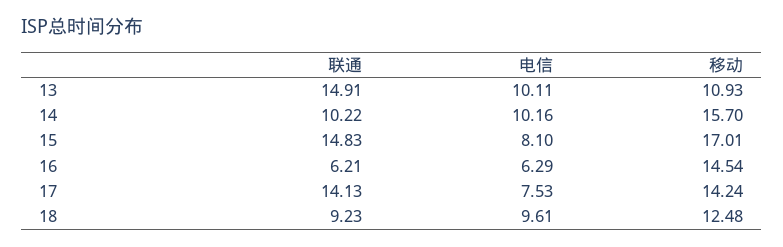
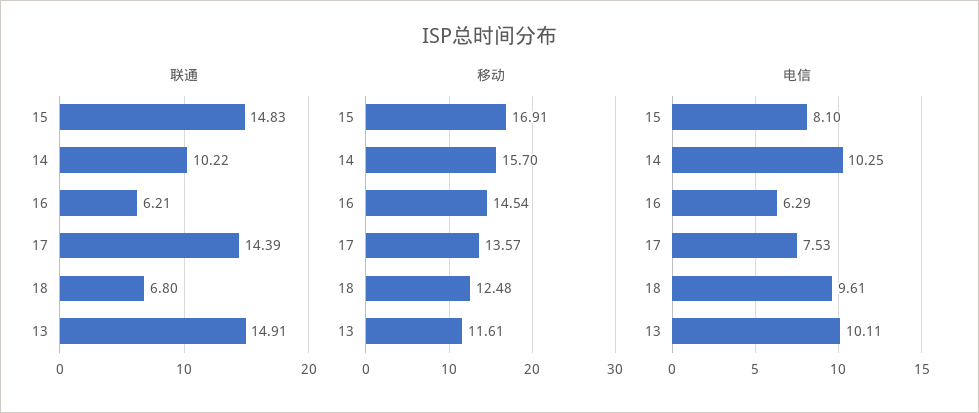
  {
    "联通": {
      "13": 14.91,
      "14": 10.22,
      "15": 14.83,
      "16": 6.21,
-     "17": 14.13,
+     "17": 14.39,
-     "18": 9.23
+     "18": 6.8
    },
    "电信": {
      "13": 10.11,
-     "14": 10.16,
+     "14": 10.25,
      "15": 8.1,
      "16": 6.29,
      "17": 7.53,
      "18": 9.61
    },
    "移动": {
-     "13": 10.93,
+     "13": 11.61,
      "14": 15.7,
-     "15": 17.01,
+     "15": 16.91,
      "16": 14.54,
-     "17": 14.24,
+     "17": 13.57,
      "18": 12.48
    }
  }

